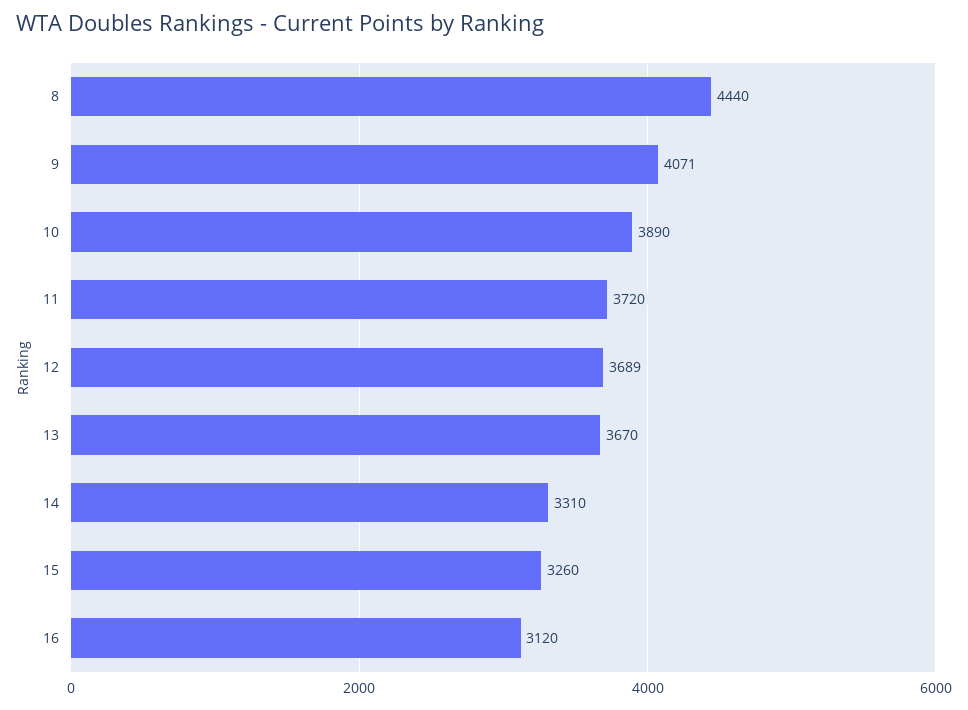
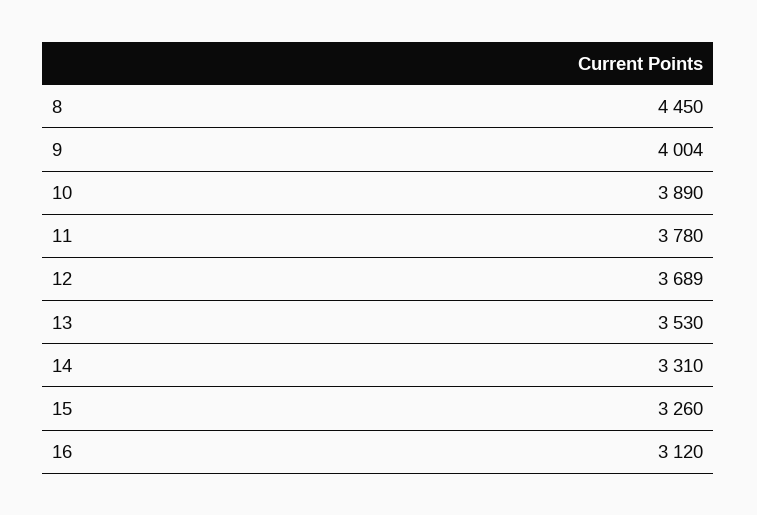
  {
-   "8": 4440,
+   "8": 4450,
-   "9": 4071,
+   "9": 4004,
    "10": 3890,
-   "11": 3720,
+   "11": 3780,
    "12": 3689,
-   "13": 3670,
+   "13": 3530,
    "14": 3310,
    "15": 3260,
    "16": 3120
  }

